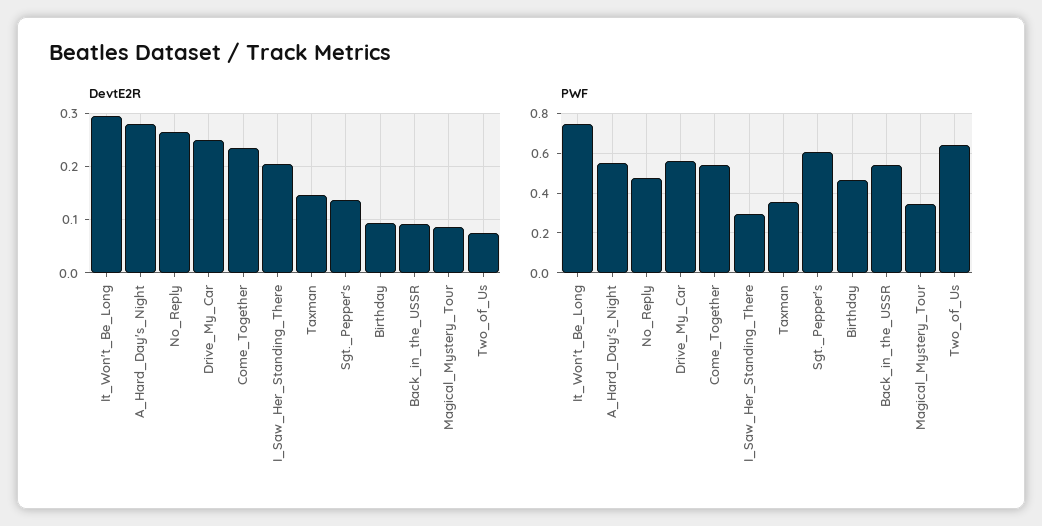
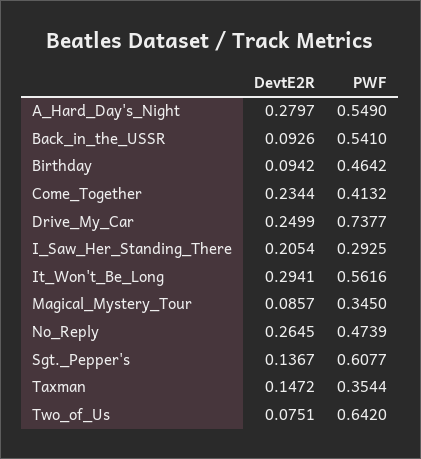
  {
    "DevtE2R": {
      "It_Won't_Be_Long": 0.2941,
      "A_Hard_Day's_Night": 0.2797,
      "No_Reply": 0.2645,
      "Drive_My_Car": 0.2499,
      "Come_Together": 0.2344,
      "I_Saw_Her_Standing_There": 0.2054,
      "Taxman": 0.1472,
      "Sgt._Pepper's": 0.1367,
      "Birthday": 0.0942,
      "Back_in_the_USSR": 0.0926,
      "Magical_Mystery_Tour": 0.0857,
      "Two_of_Us": 0.0751
    },
    "PWF": {
-     "It_Won't_Be_Long": 0.75,
+     "It_Won't_Be_Long": 0.5616,
      "A_Hard_Day's_Night": 0.549,
      "No_Reply": 0.4739,
-     "Drive_My_Car": 0.55,
+     "Drive_My_Car": 0.7377,
-     "Come_Together": 0.55,
+     "Come_Together": 0.4132,
      "I_Saw_Her_Standing_There": 0.2925,
      "Taxman": 0.3544,
      "Sgt._Pepper's": 0.6077,
      "Birthday": 0.4642,
      "Back_in_the_USSR": 0.541,
      "Magical_Mystery_Tour": 0.345,
      "Two_of_Us": 0.642
    }
  }

